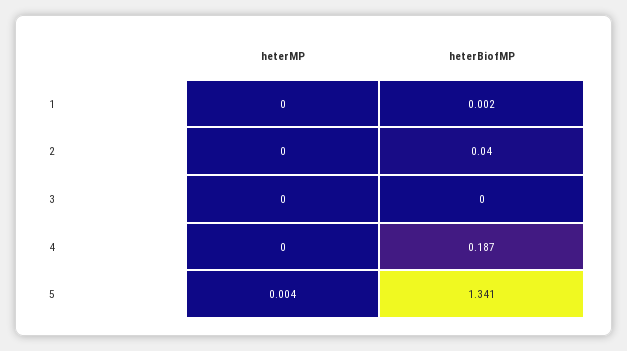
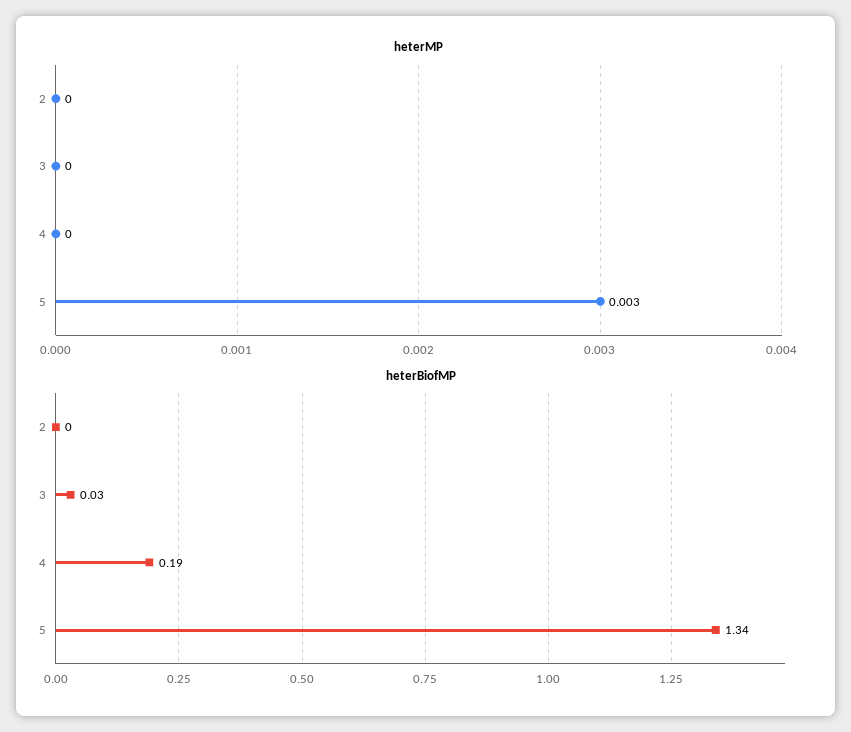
  {
    "heterMP": {
-     "1": 0,
      "2": 0,
      "3": 0,
      "4": 0,
-     "5": 0.004
+     "5": 0.003
    },
    "heterBiofMP": {
-     "1": 0.002,
-     "2": 0.04,
+     "2": 0,
-     "3": 0,
+     "3": 0.03,
      "4": 0.187,
      "5": 1.341
    }
  }

